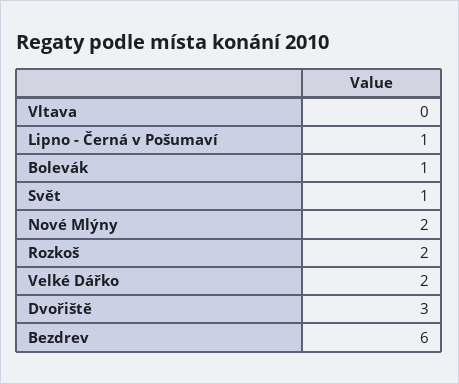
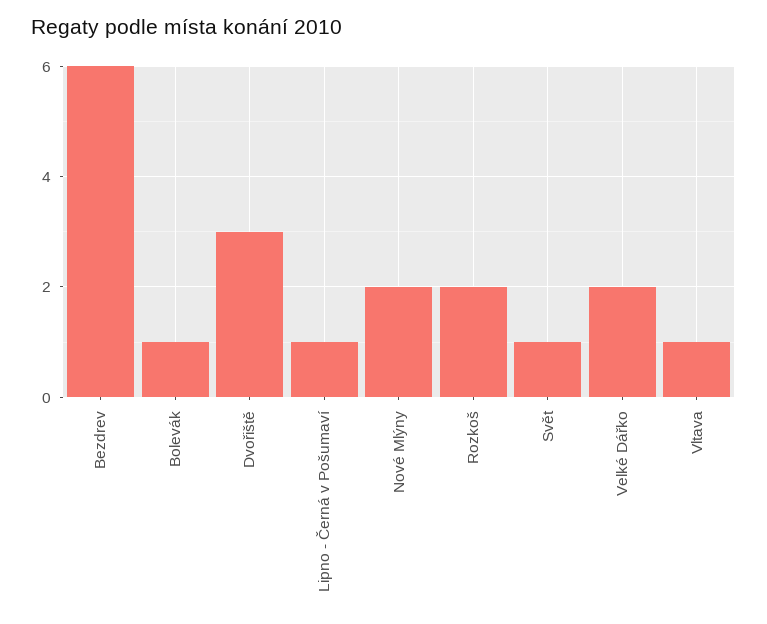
  {
-   "Vltava": 0,
+   "Vltava": 1,
    "Lipno - Černá v Pošumaví": 1,
    "Bolevák": 1,
    "Svět": 1,
    "Nové Mlýny": 2,
    "Rozkoš": 2,
    "Velké Dářko": 2,
    "Dvořiště": 3,
    "Bezdrev": 6
  }

